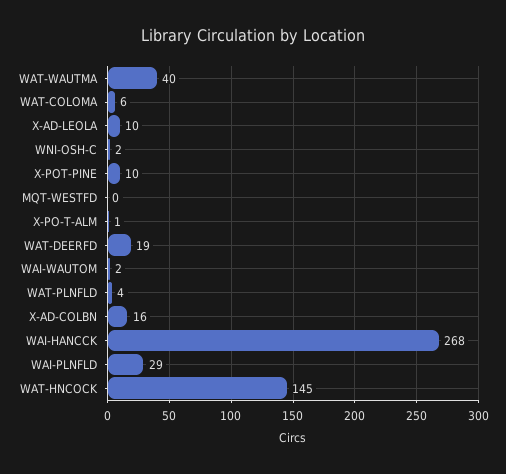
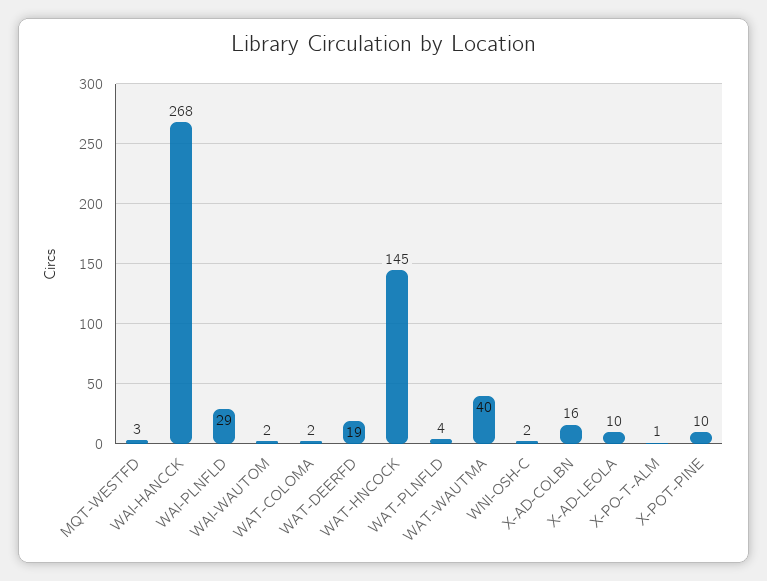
  {
    "WAT-WAUTMA": 40,
-   "WAT-COLOMA": 6,
+   "WAT-COLOMA": 2,
    "X-AD-LEOLA": 10,
    "WNI-OSH-C": 2,
    "X-POT-PINE": 10,
-   "MQT-WESTFD": 0,
+   "MQT-WESTFD": 3,
    "X-PO-T-ALM": 1,
    "WAT-DEERFD": 19,
    "WAI-WAUTOM": 2,
    "WAT-PLNFLD": 4,
    "X-AD-COLBN": 16,
    "WAI-HANCCK": 268,
    "WAI-PLNFLD": 29,
    "WAT-HNCOCK": 145
  }

